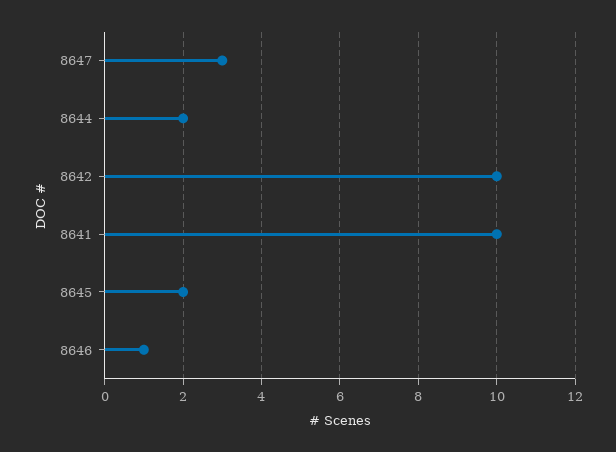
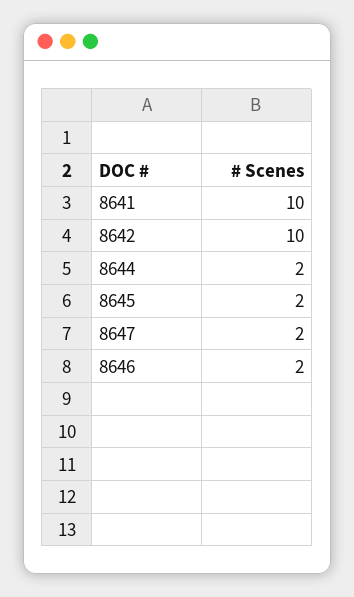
  {
-   "8647": 3,
+   "8647": 2,
    "8644": 2,
    "8642": 10,
    "8641": 10,
    "8645": 2,
-   "8646": 1
+   "8646": 2
  }

